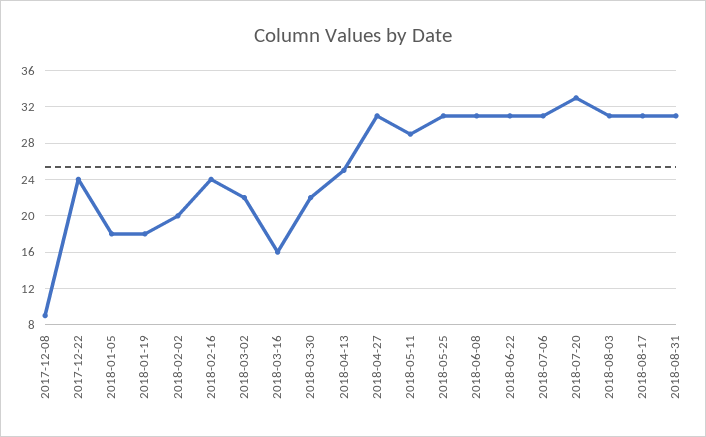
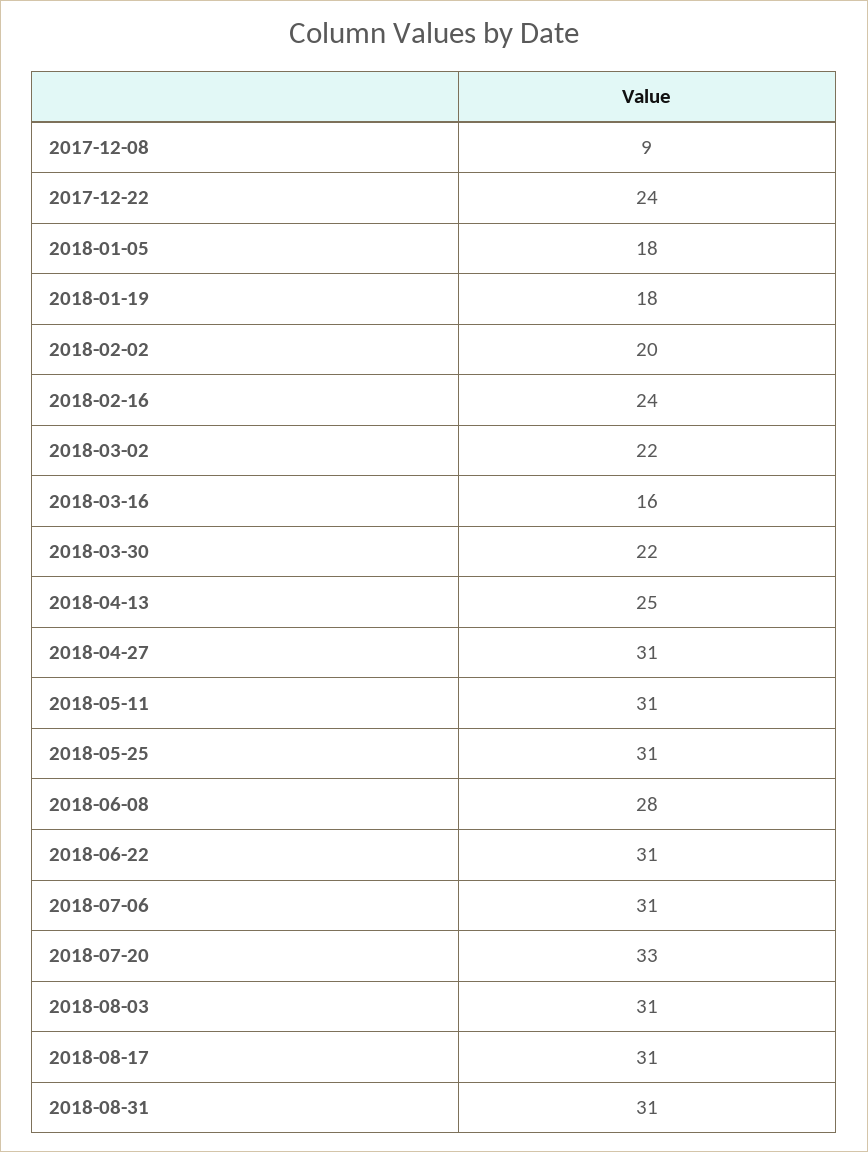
  {
    "2017-12-08": 9,
    "2017-12-22": 24,
    "2018-01-05": 18,
    "2018-01-19": 18,
    "2018-02-02": 20,
    "2018-02-16": 24,
    "2018-03-02": 22,
    "2018-03-16": 16,
    "2018-03-30": 22,
    "2018-04-13": 25,
    "2018-04-27": 31,
-   "2018-05-11": 29,
+   "2018-05-11": 31,
    "2018-05-25": 31,
-   "2018-06-08": 31,
+   "2018-06-08": 28,
    "2018-06-22": 31,
    "2018-07-06": 31,
    "2018-07-20": 33,
    "2018-08-03": 31,
    "2018-08-17": 31,
    "2018-08-31": 31
  }

